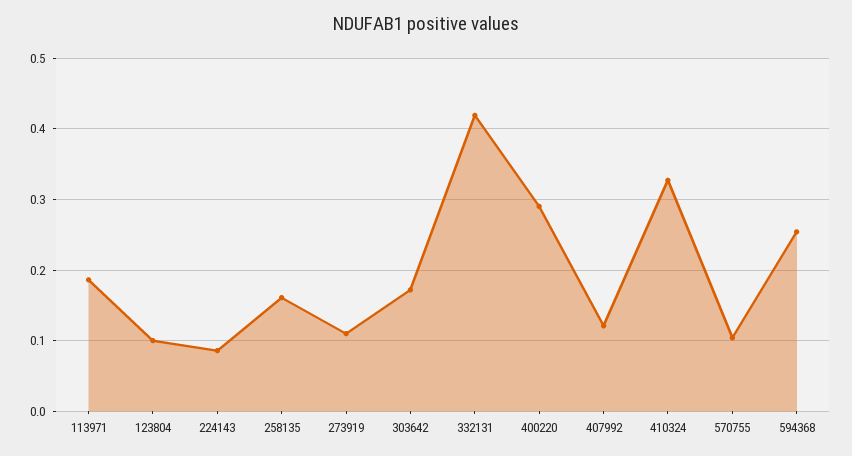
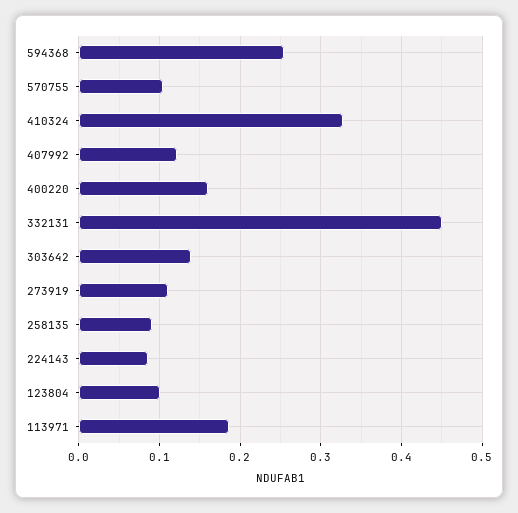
  {
    "113971": 0.19,
    "123804": 0.1,
    "224143": 0.09,
-   "258135": 0.16,
+   "258135": 0.09,
    "273919": 0.11,
-   "303642": 0.17,
+   "303642": 0.14,
-   "332131": 0.42,
+   "332131": 0.45,
-   "400220": 0.29,
+   "400220": 0.16,
    "407992": 0.12,
    "410324": 0.33,
    "570755": 0.1,
    "594368": 0.25
  }

